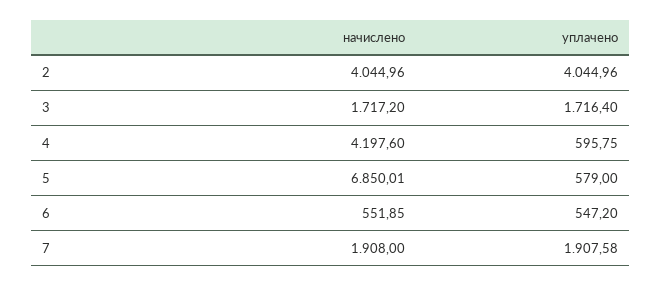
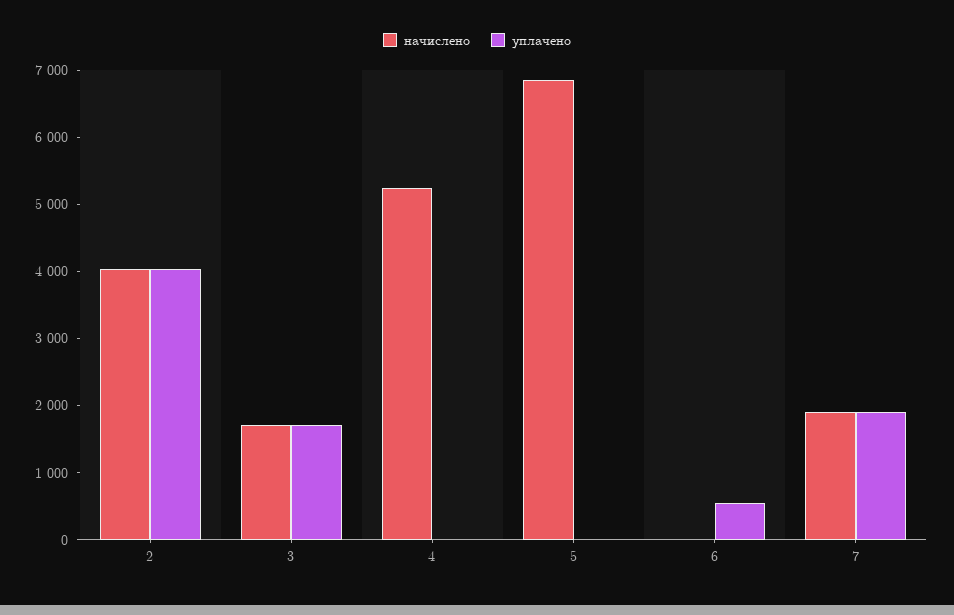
  {
    "начислено": {
      "2": 4044.96,
      "3": 1717.2,
-     "4": 4197.6,
+     "4": 5200,
      "5": 6850.01,
-     "6": 551.85,
+     "6": 0,
      "7": 1908
    },
    "уплачено": {
      "2": 4044.96,
      "3": 1716.4,
-     "4": 595.75,
+     "4": 0,
-     "5": 579,
+     "5": 0,
      "6": 547.2,
      "7": 1907.58
    }
  }

